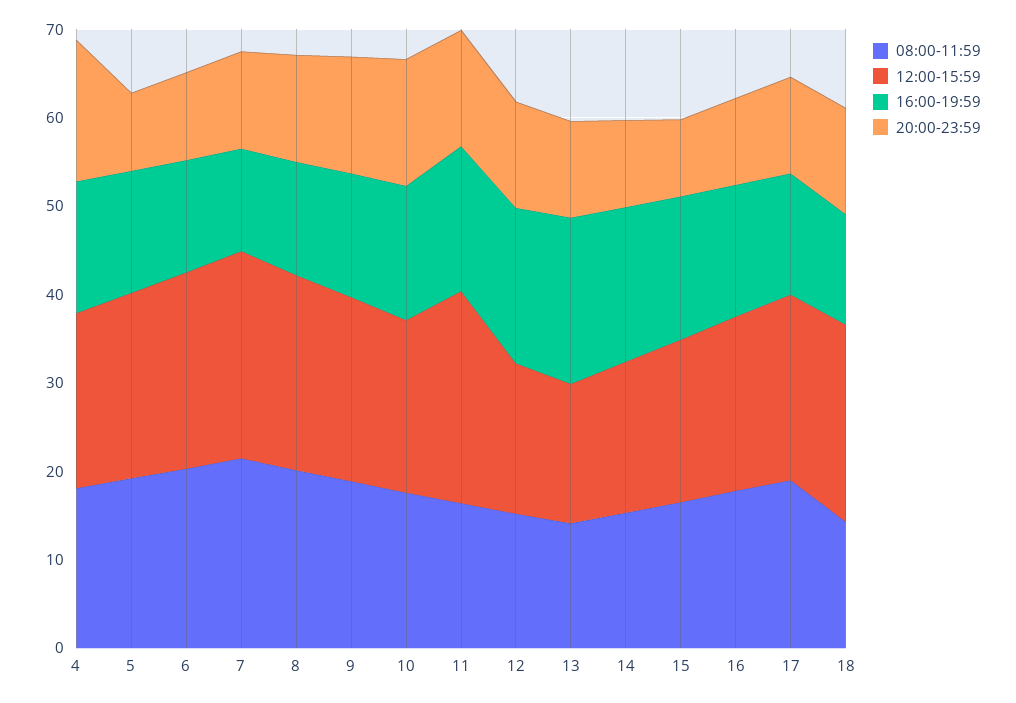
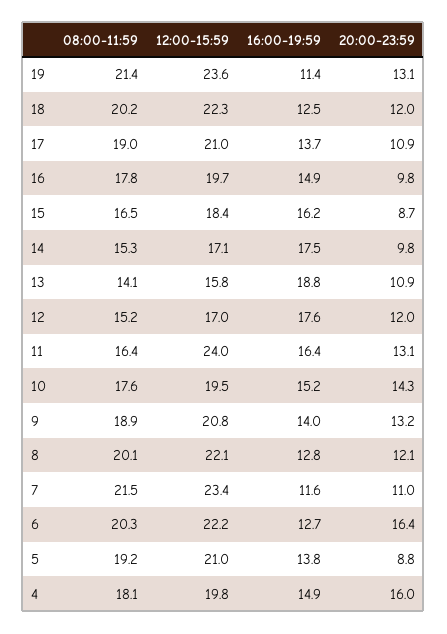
  {
    "08:00-11:59": {
      "4": 18.1,
      "5": 19.2,
      "6": 20.3,
      "7": 21.5,
      "8": 20.1,
      "9": 18.9,
      "10": 17.6,
      "11": 16.4,
      "12": 15.2,
      "13": 14.1,
      "14": 15.3,
      "15": 16.5,
      "16": 17.8,
      "17": 19,
-     "18": 14
+     "18": 20.2,
+     "19": 21.4
    },
    "12:00-15:59": {
      "4": 19.8,
      "5": 21,
      "6": 22.2,
      "7": 23.4,
      "8": 22.1,
      "9": 20.8,
      "10": 19.5,
      "11": 24,
      "12": 17,
      "13": 15.8,
      "14": 17.1,
      "15": 18.4,
      "16": 19.7,
      "17": 21,
-     "18": 22.3
+     "18": 22.3,
+     "19": 23.6
    },
    "16:00-19:59": {
      "4": 14.9,
      "5": 13.8,
      "6": 12.7,
      "7": 11.6,
      "8": 12.8,
      "9": 14,
      "10": 15.2,
      "11": 16.4,
      "12": 17.6,
      "13": 18.8,
      "14": 17.5,
      "15": 16.2,
      "16": 14.9,
      "17": 13.7,
-     "18": 12.5
+     "18": 12.5,
+     "19": 11.4
    },
    "20:00-23:59": {
      "4": 16,
      "5": 8.8,
-     "6": 10,
+     "6": 16.4,
      "7": 11,
      "8": 12.1,
      "9": 13.2,
      "10": 14.3,
      "11": 13.1,
      "12": 12,
      "13": 10.9,
      "14": 9.8,
      "15": 8.7,
      "16": 9.8,
      "17": 10.9,
-     "18": 12
+     "18": 12,
+     "19": 13.1
    }
  }

